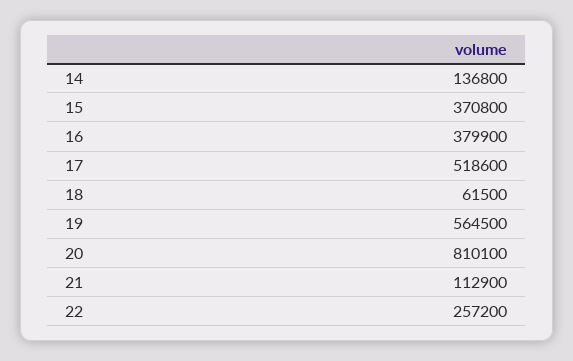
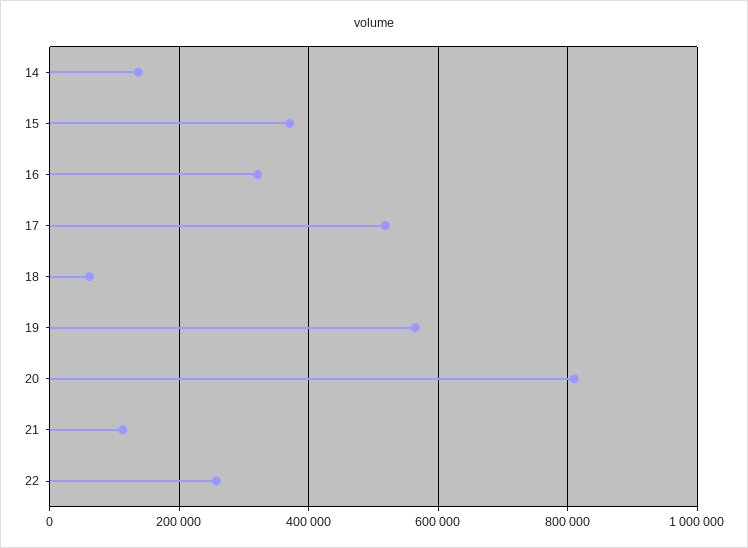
  {
    "14": 136800,
    "15": 370800,
-   "16": 379900,
+   "16": 320000,
    "17": 518600,
    "18": 61500,
    "19": 564500,
    "20": 810100,
    "21": 112900,
    "22": 257200
  }

